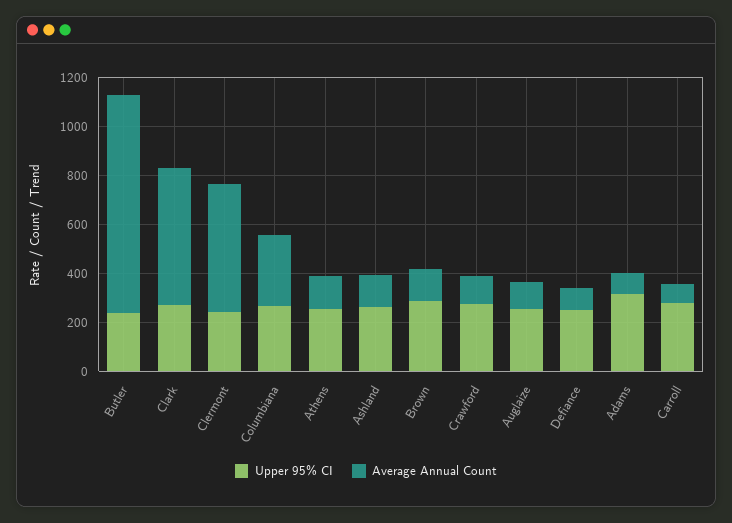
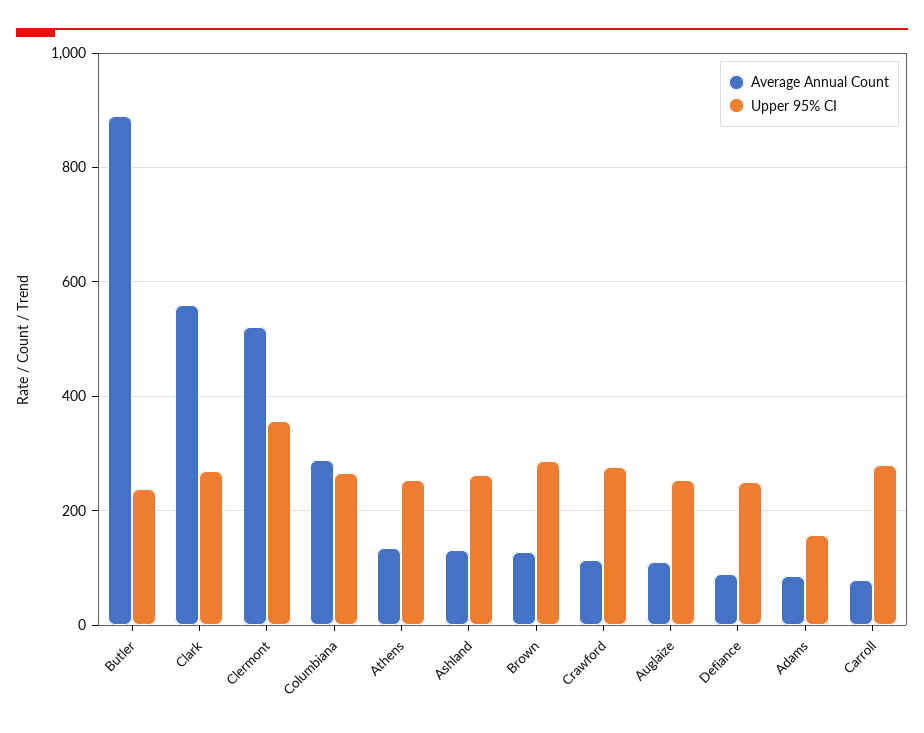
  {
    "Upper 95% CI": {
      "Butler": 240,
      "Clark": 260,
-     "Clermont": 250,
+     "Clermont": 360,
      "Columbiana": 260,
      "Athens": 260,
      "Ashland": 260,
      "Brown": 280,
      "Crawford": 280,
      "Auglaize": 260,
      "Defiance": 260,
-     "Adams": 300,
+     "Adams": 160,
      "Carroll": 280
    },
    "Average Annual Count": {
      "Butler": 900,
      "Clark": 560,
      "Clermont": 520,
      "Columbiana": 280,
      "Athens": 140,
      "Ashland": 140,
      "Brown": 120,
      "Crawford": 120,
      "Auglaize": 120,
      "Defiance": 100,
      "Adams": 80,
      "Carroll": 80
    }
  }

